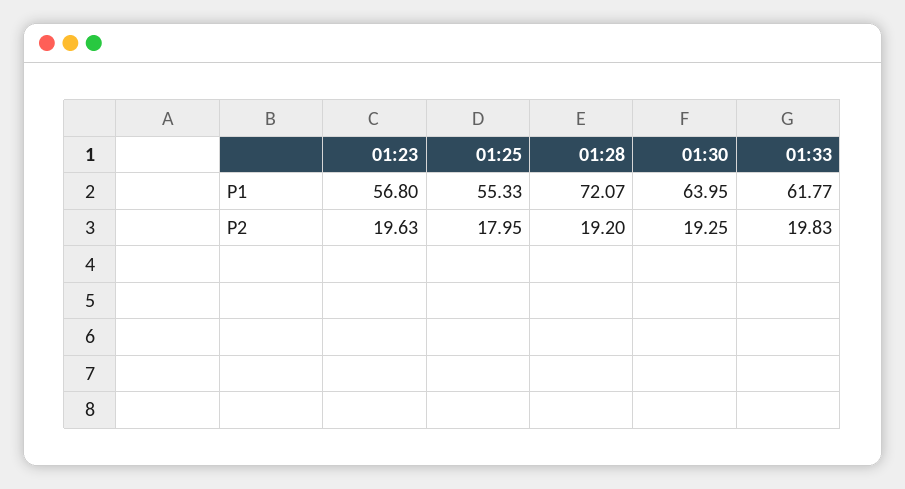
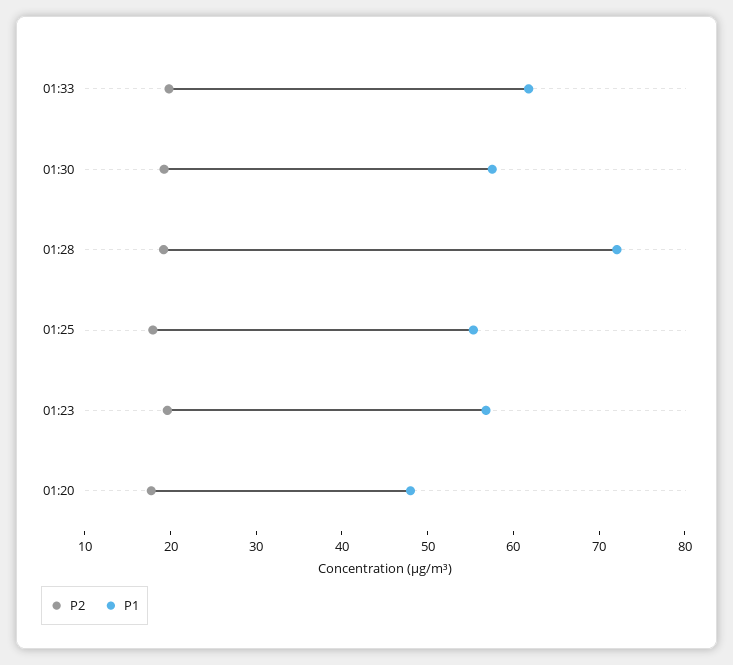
  {
    "P1": {
      "01:23": 56.8,
      "01:25": 55.33,
      "01:28": 72.07,
-     "01:30": 63.95,
+     "01:30": 58,
-     "01:33": 61.77
+     "01:33": 61.77,
+     "01:20": 48
    },
    "P2": {
      "01:23": 19.63,
      "01:25": 17.95,
      "01:28": 19.2,
      "01:30": 19.25,
-     "01:33": 19.83
+     "01:33": 19.83,
+     "01:20": 18
    }
  }

